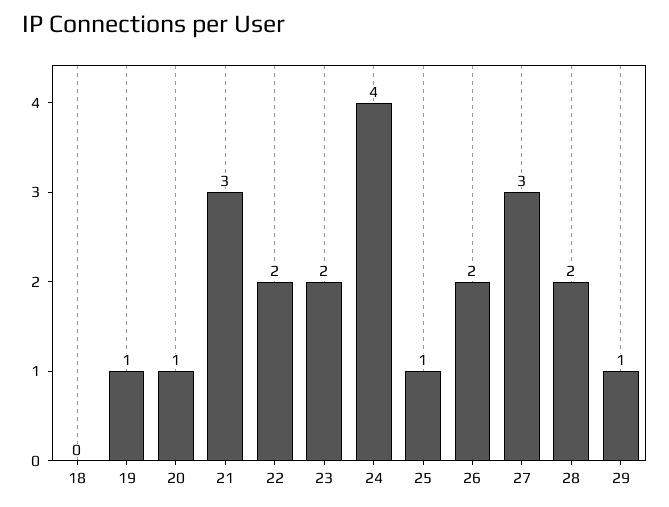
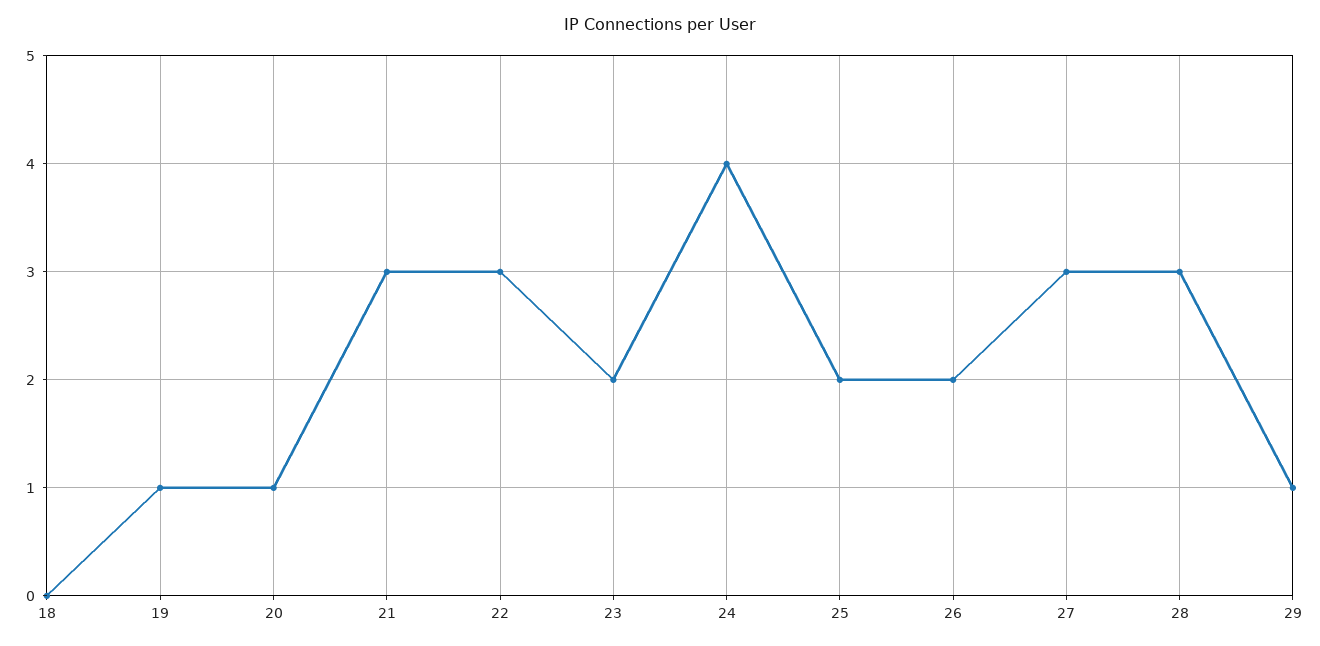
  {
    "18": 0,
    "19": 1,
    "20": 1,
    "21": 3,
-   "22": 2,
+   "22": 3,
    "23": 2,
    "24": 4,
-   "25": 1,
+   "25": 2,
    "26": 2,
    "27": 3,
-   "28": 2,
+   "28": 3,
    "29": 1
  }

